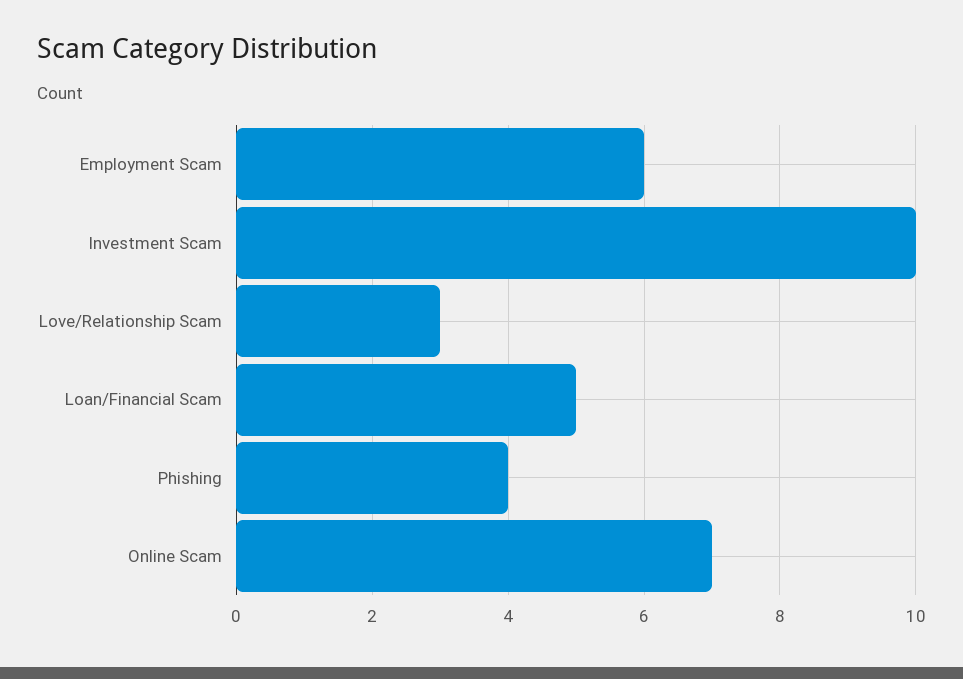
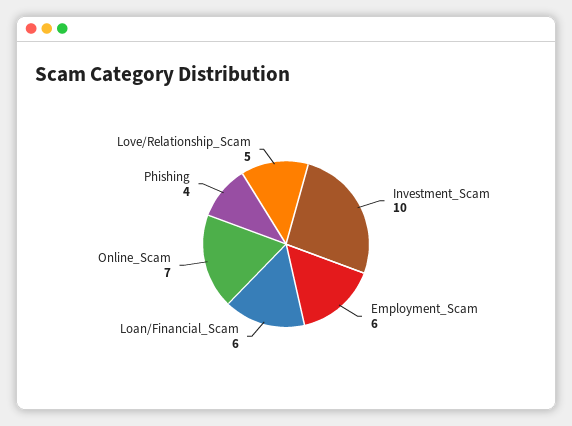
  {
    "Employment Scam": 6,
    "Investment Scam": 10,
-   "Love/Relationship Scam": 3,
+   "Love/Relationship Scam": 5,
-   "Loan/Financial Scam": 5,
+   "Loan/Financial Scam": 6,
    "Phishing": 4,
    "Online Scam": 7
  }

